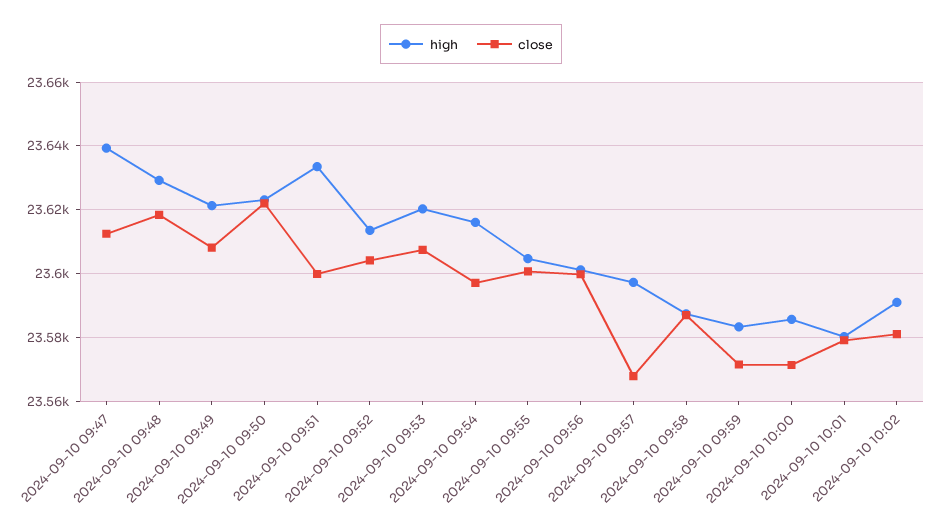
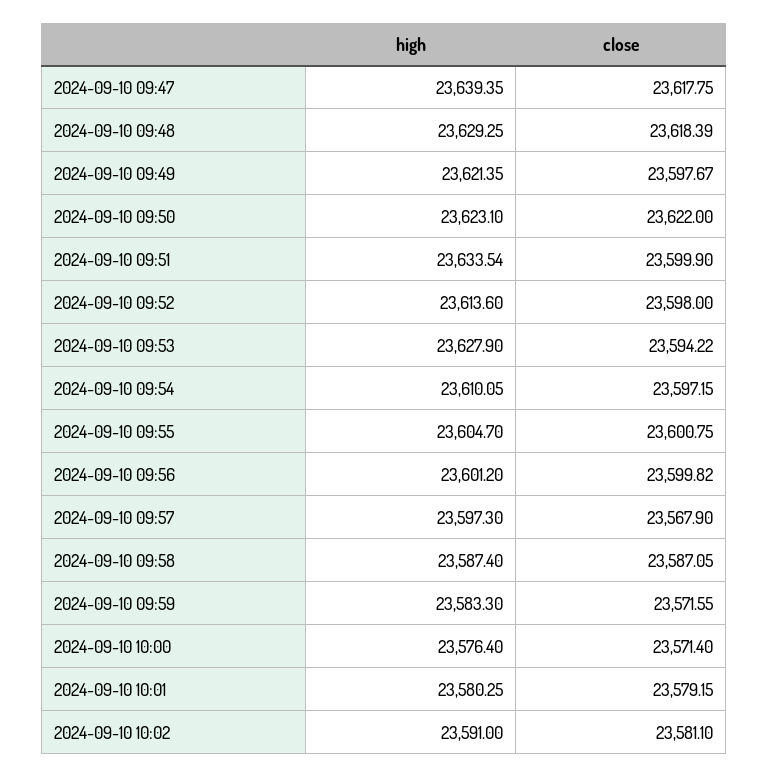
  {
    "high": {
      "2024-09-10 09:47": 23639.35,
      "2024-09-10 09:48": 23629.25,
      "2024-09-10 09:49": 23621.35,
      "2024-09-10 09:50": 23623.1,
      "2024-09-10 09:51": 23633.54,
      "2024-09-10 09:52": 23613.6,
-     "2024-09-10 09:53": 23620,
+     "2024-09-10 09:53": 23627.9,
-     "2024-09-10 09:54": 23616,
+     "2024-09-10 09:54": 23610.05,
      "2024-09-10 09:55": 23604.7,
      "2024-09-10 09:56": 23601.2,
      "2024-09-10 09:57": 23597.3,
      "2024-09-10 09:58": 23587.4,
      "2024-09-10 09:59": 23583.3,
-     "2024-09-10 10:00": 23586,
+     "2024-09-10 10:00": 23576.4,
      "2024-09-10 10:01": 23580.25,
      "2024-09-10 10:02": 23591
    },
    "close": {
-     "2024-09-10 09:47": 23612,
+     "2024-09-10 09:47": 23617.75,
      "2024-09-10 09:48": 23618.39,
-     "2024-09-10 09:49": 23608,
+     "2024-09-10 09:49": 23597.67,
      "2024-09-10 09:50": 23622,
      "2024-09-10 09:51": 23599.9,
-     "2024-09-10 09:52": 23604,
+     "2024-09-10 09:52": 23598,
-     "2024-09-10 09:53": 23608,
+     "2024-09-10 09:53": 23594.22,
      "2024-09-10 09:54": 23597.15,
      "2024-09-10 09:55": 23600.75,
      "2024-09-10 09:56": 23599.82,
      "2024-09-10 09:57": 23567.9,
      "2024-09-10 09:58": 23587.05,
      "2024-09-10 09:59": 23571.55,
      "2024-09-10 10:00": 23571.4,
      "2024-09-10 10:01": 23579.15,
      "2024-09-10 10:02": 23581.1
    }
  }

